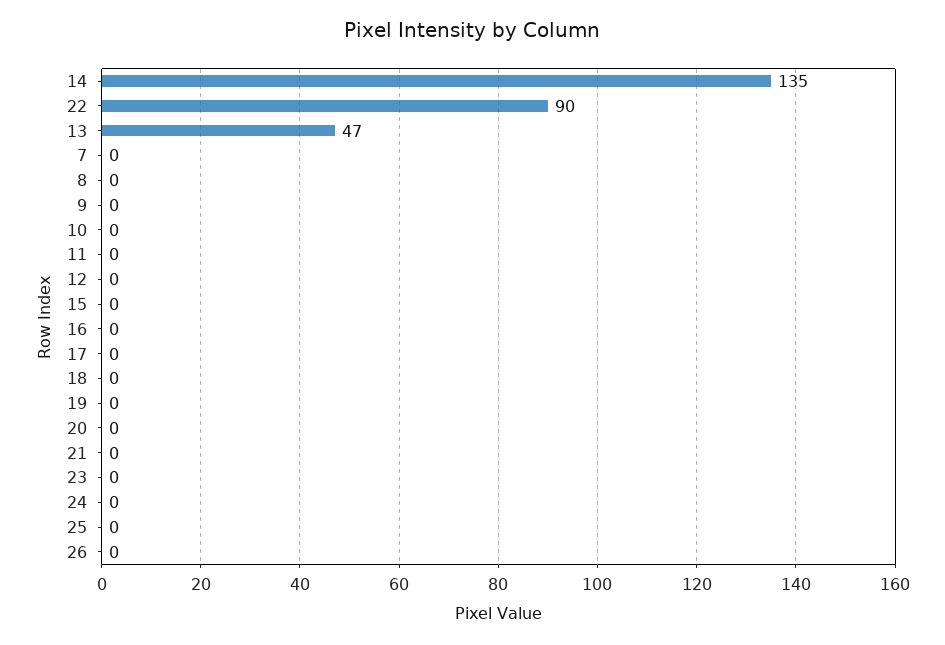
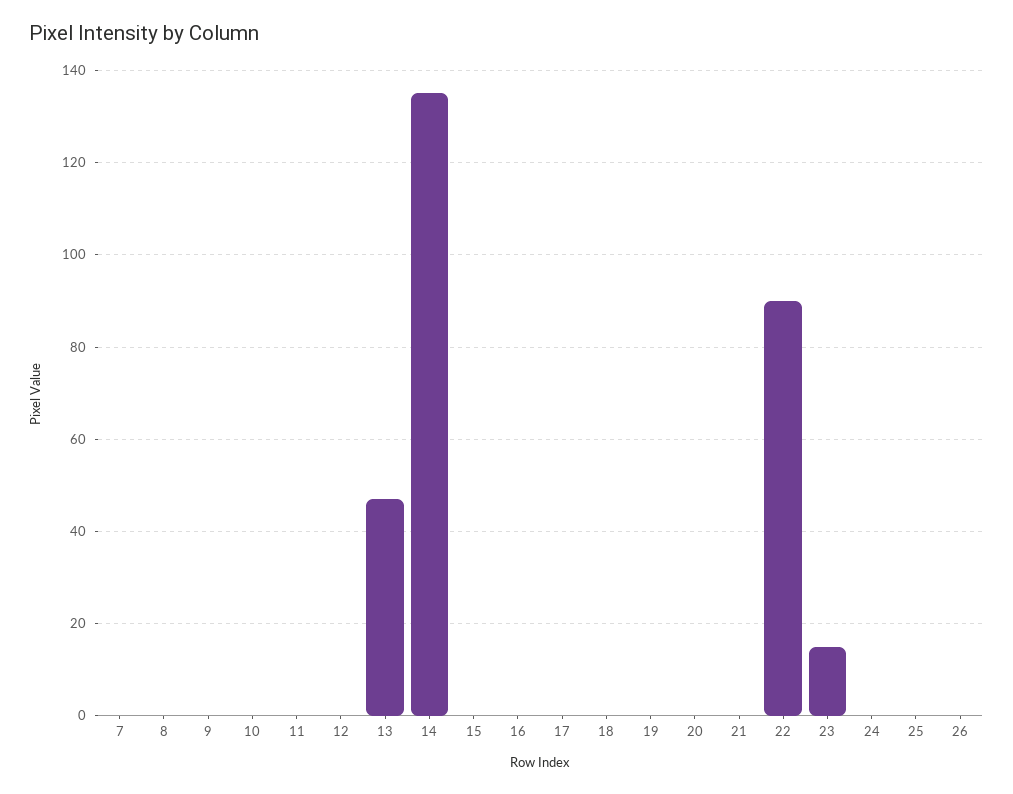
  {
    "14": 135,
    "22": 90,
    "13": 47,
    "7": 0,
    "8": 0,
    "9": 0,
    "10": 0,
    "11": 0,
    "12": 0,
    "15": 0,
    "16": 0,
    "17": 0,
    "18": 0,
    "19": 0,
    "20": 0,
    "21": 0,
-   "23": 0,
+   "23": 15,
    "24": 0,
    "25": 0,
    "26": 0
  }

